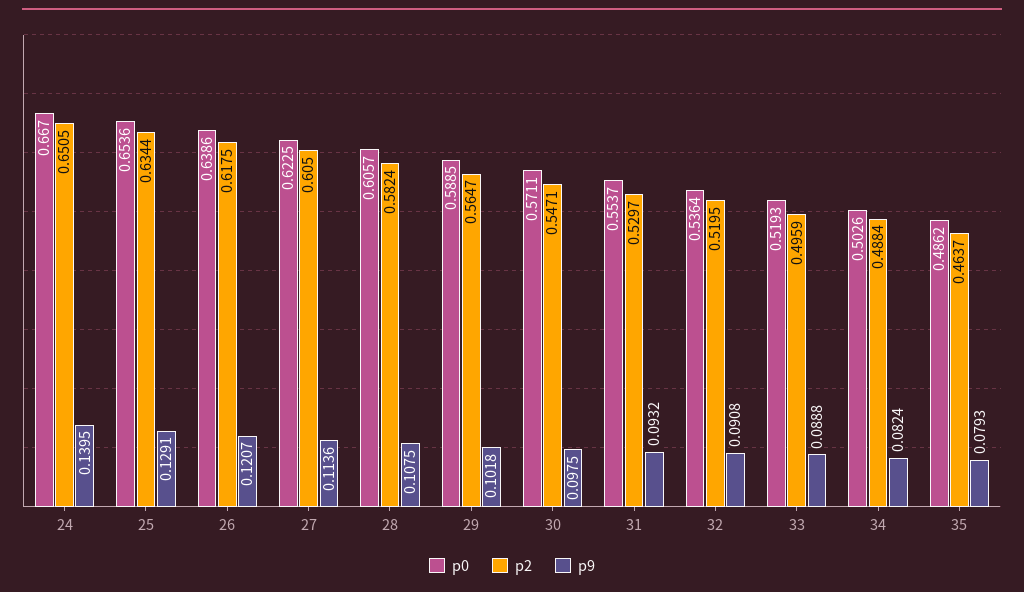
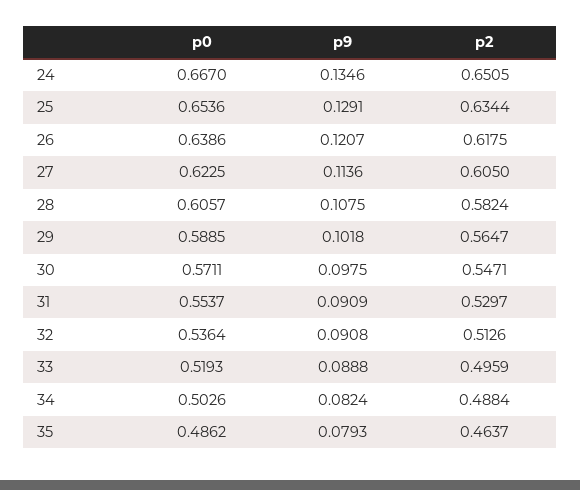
  {
    "p0": {
      "24": 0.667,
      "25": 0.6536,
      "26": 0.6386,
      "27": 0.6225,
      "28": 0.6057,
      "29": 0.5885,
      "30": 0.5711,
      "31": 0.5537,
      "32": 0.5364,
      "33": 0.5193,
      "34": 0.5026,
      "35": 0.4862
    },
    "p2": {
      "24": 0.6505,
      "25": 0.6344,
      "26": 0.6175,
      "27": 0.605,
      "28": 0.5824,
      "29": 0.5647,
      "30": 0.5471,
      "31": 0.5297,
-     "32": 0.5195,
+     "32": 0.5126,
      "33": 0.4959,
      "34": 0.4884,
      "35": 0.4637
    },
    "p9": {
-     "24": 0.1395,
+     "24": 0.1346,
      "25": 0.1291,
      "26": 0.1207,
      "27": 0.1136,
      "28": 0.1075,
      "29": 0.1018,
      "30": 0.0975,
-     "31": 0.0932,
+     "31": 0.0909,
      "32": 0.0908,
      "33": 0.0888,
      "34": 0.0824,
      "35": 0.0793
    }
  }

